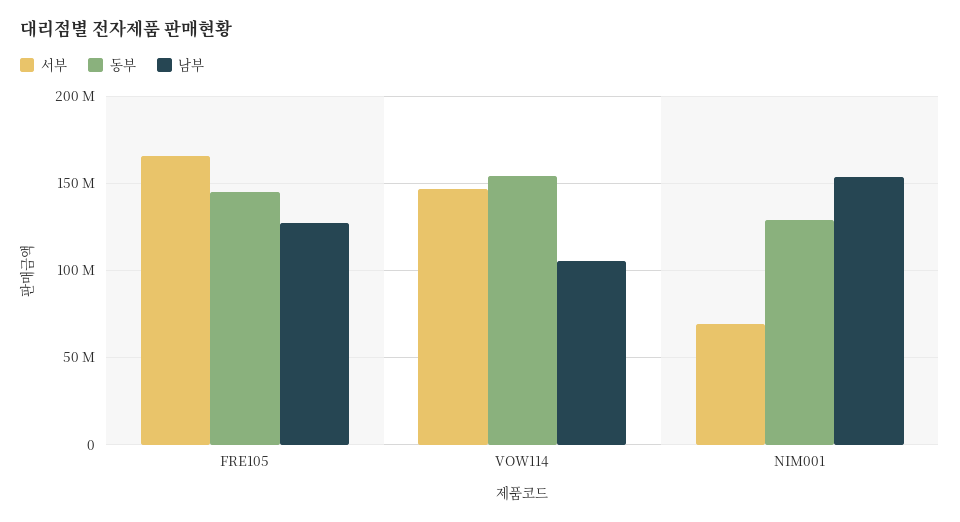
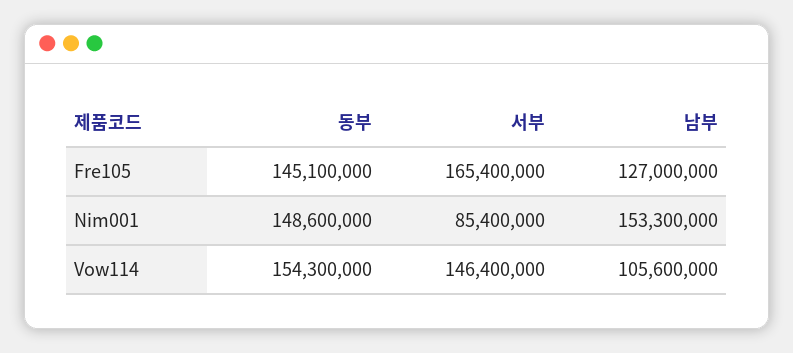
  {
    "서부": {
      "FRE105": 165400000,
      "VOW114": 146400000,
-     "NIM001": 70000000
+     "NIM001": 85400000
    },
    "동부": {
      "FRE105": 145100000,
      "VOW114": 154300000,
-     "NIM001": 130000000
+     "NIM001": 148600000
    },
    "남부": {
      "FRE105": 127000000,
      "VOW114": 105600000,
      "NIM001": 153300000
    }
  }

